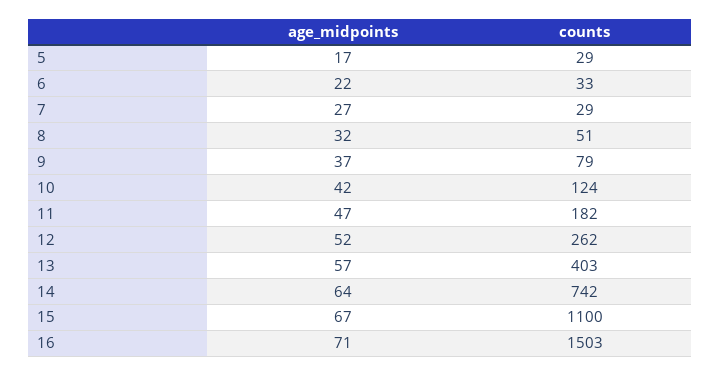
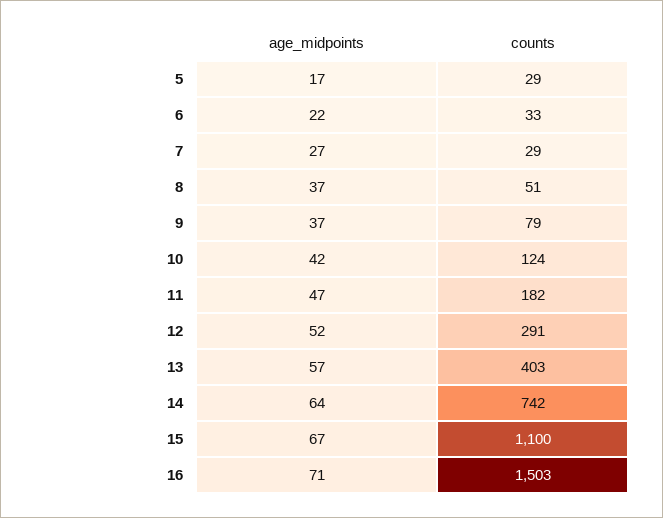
  {
    "age_midpoints": {
      "5": 17,
      "6": 22,
      "7": 27,
-     "8": 32,
+     "8": 37,
      "9": 37,
      "10": 42,
      "11": 47,
      "12": 52,
      "13": 57,
      "14": 64,
      "15": 67,
      "16": 71
    },
    "counts": {
      "5": 29,
      "6": 33,
      "7": 29,
      "8": 51,
      "9": 79,
      "10": 124,
      "11": 182,
-     "12": 262,
+     "12": 291,
      "13": 403,
      "14": 742,
      "15": 1100,
      "16": 1503
    }
  }

